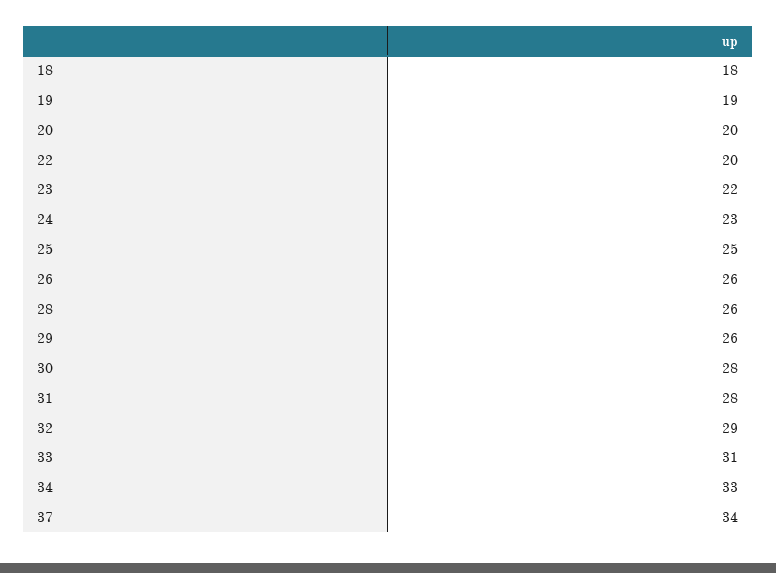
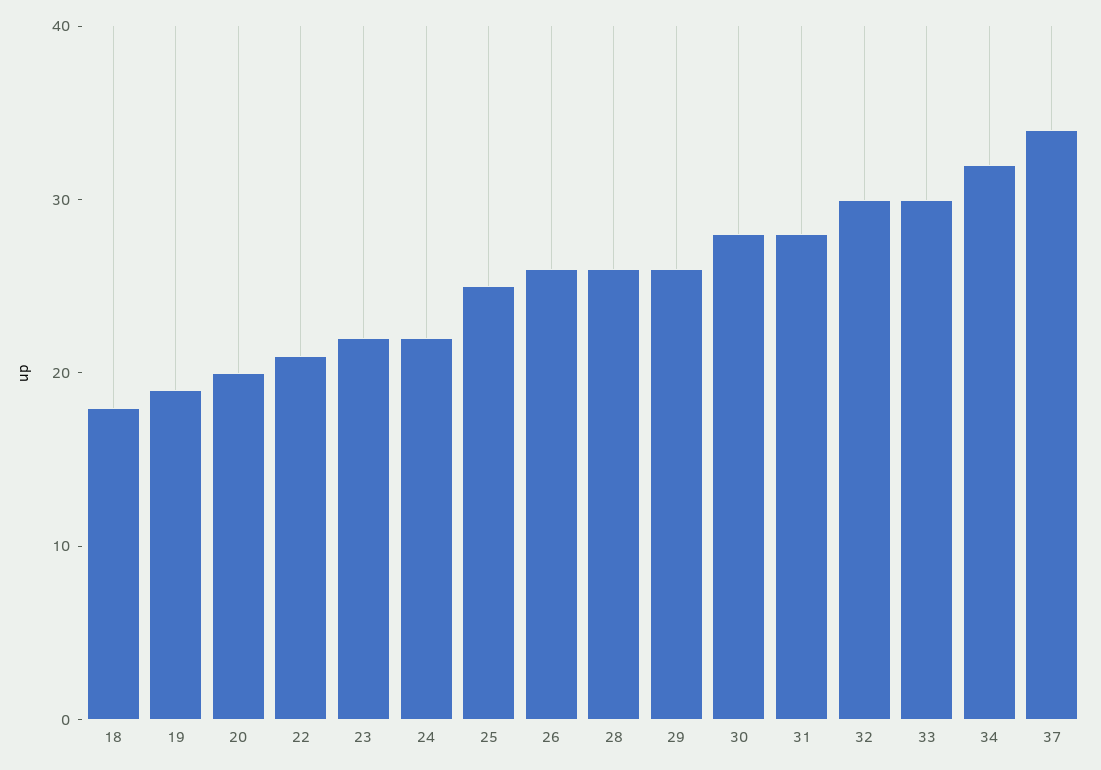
  {
    "18": 18,
    "19": 19,
    "20": 20,
-   "22": 20,
+   "22": 21,
    "23": 22,
-   "24": 23,
+   "24": 22,
    "25": 25,
    "26": 26,
    "28": 26,
    "29": 26,
    "30": 28,
    "31": 28,
-   "32": 29,
+   "32": 30,
-   "33": 31,
+   "33": 30,
-   "34": 33,
+   "34": 32,
    "37": 34
  }

